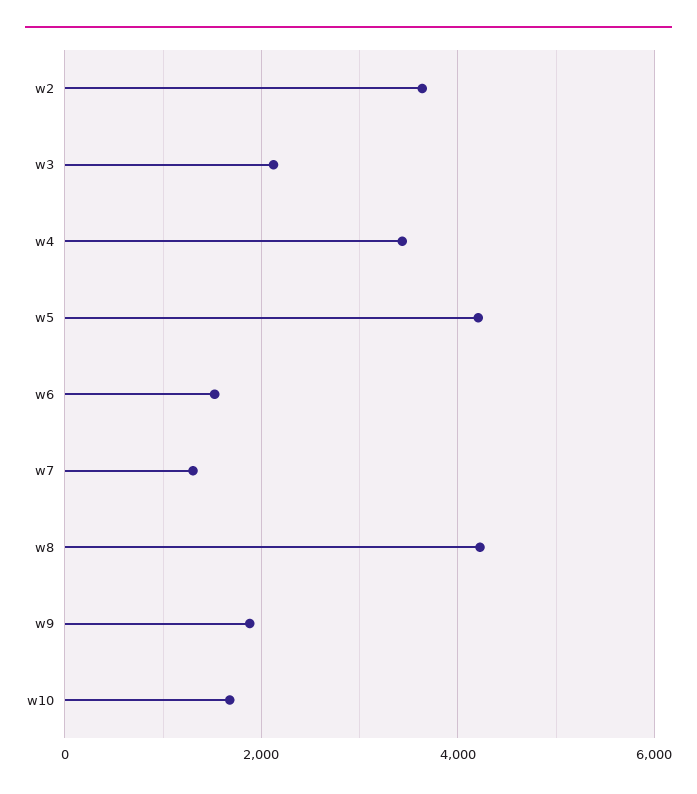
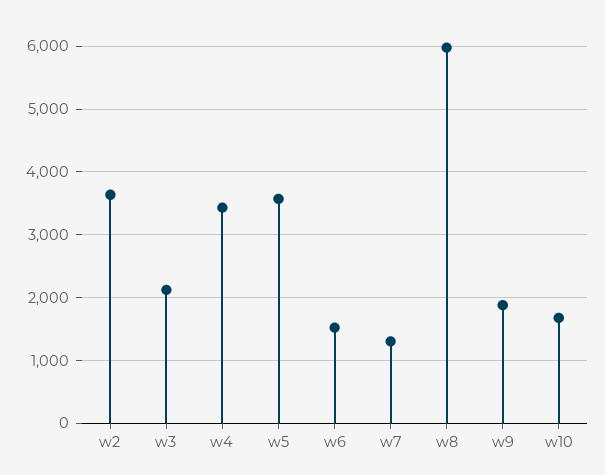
  {
    "w2": 3600,
    "w3": 2100,
    "w4": 3400,
-   "w5": 4200,
+   "w5": 3600,
    "w6": 1500,
    "w7": 1300,
-   "w8": 4200,
+   "w8": 6000,
    "w9": 1900,
    "w10": 1700
  }

